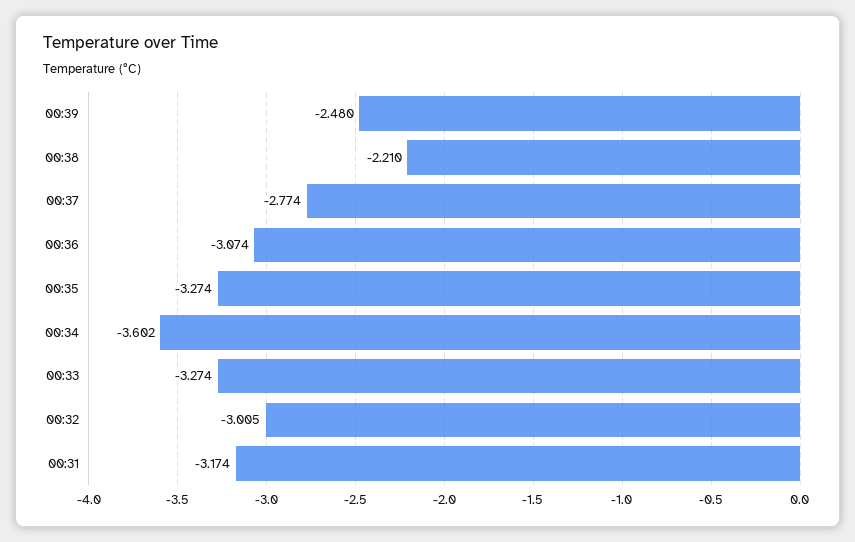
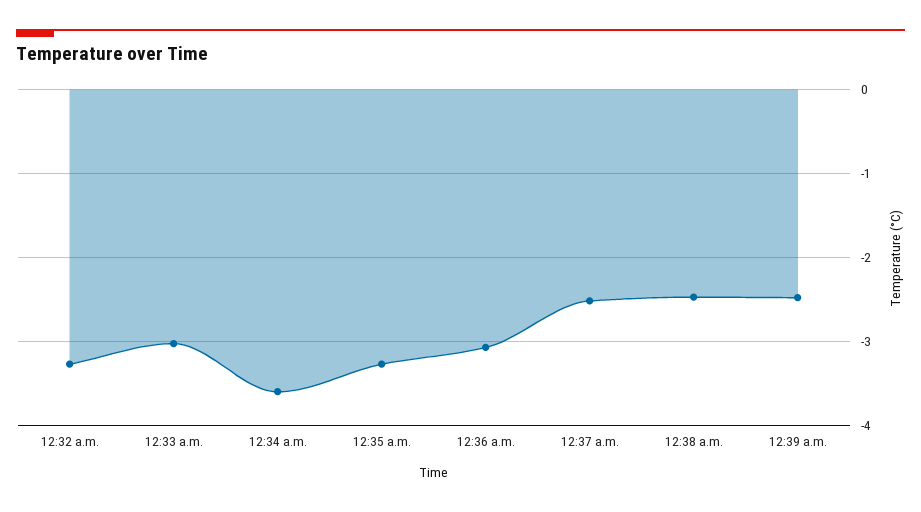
  {
    "00:39": -2.48,
-   "00:38": -2.21,
+   "00:38": -2.5,
-   "00:37": -2.774,
+   "00:37": -2.5,
    "00:36": -3.074,
    "00:35": -3.274,
    "00:34": -3.602,
-   "00:33": -3.274,
+   "00:33": -3,
-   "00:32": -3.005,
+   "00:32": -3.3
-   "00:31": -3.174
  }

